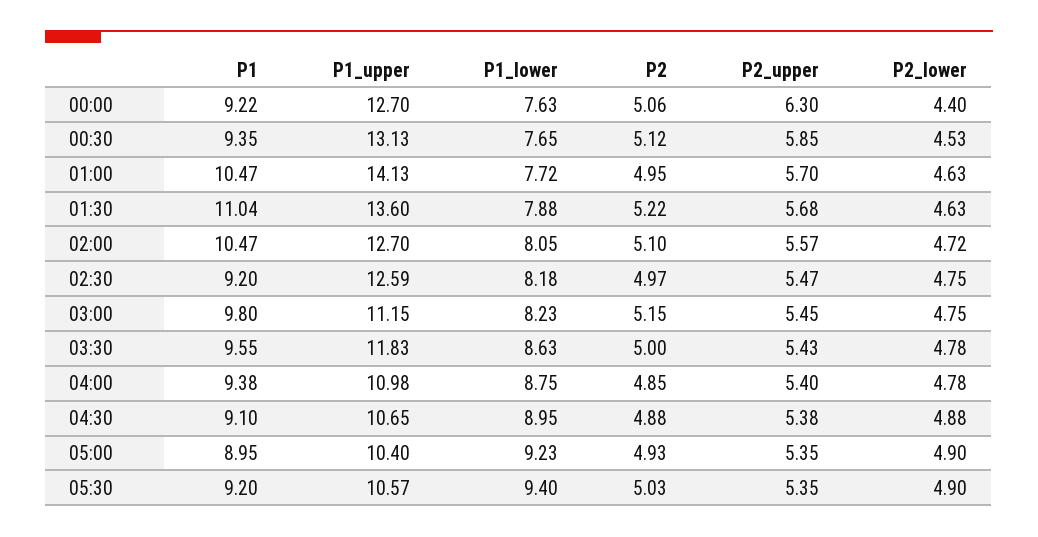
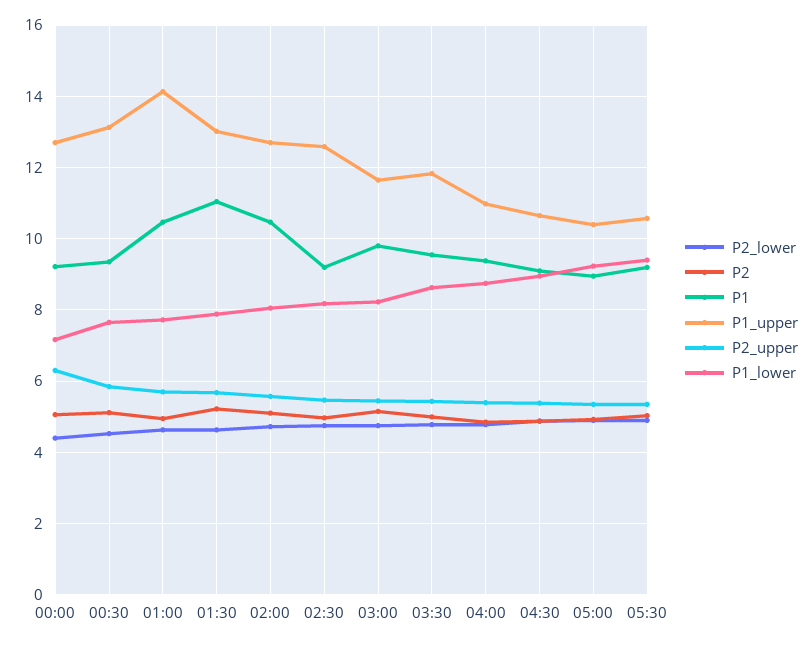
  {
    "P1": {
      "00:00": 9.22,
      "00:30": 9.35,
      "01:00": 10.47,
      "01:30": 11.04,
      "02:00": 10.47,
      "02:30": 9.2,
      "03:00": 9.8,
      "03:30": 9.55,
      "04:00": 9.38,
      "04:30": 9.1,
      "05:00": 8.95,
      "05:30": 9.2
    },
    "P1_upper": {
      "00:00": 12.7,
      "00:30": 13.13,
      "01:00": 14.13,
-     "01:30": 13.6,
+     "01:30": 13,
      "02:00": 12.7,
      "02:30": 12.59,
-     "03:00": 11.15,
+     "03:00": 11.6,
      "03:30": 11.83,
      "04:00": 10.98,
      "04:30": 10.65,
      "05:00": 10.4,
      "05:30": 10.57
    },
    "P1_lower": {
-     "00:00": 7.63,
+     "00:00": 7.2,
      "00:30": 7.65,
      "01:00": 7.72,
      "01:30": 7.88,
      "02:00": 8.05,
      "02:30": 8.18,
      "03:00": 8.23,
      "03:30": 8.63,
      "04:00": 8.75,
      "04:30": 8.95,
      "05:00": 9.23,
      "05:30": 9.4
    },
    "P2": {
      "00:00": 5.06,
      "00:30": 5.12,
      "01:00": 4.95,
      "01:30": 5.22,
      "02:00": 5.1,
      "02:30": 4.97,
      "03:00": 5.15,
      "03:30": 5,
      "04:00": 4.85,
      "04:30": 4.88,
      "05:00": 4.93,
      "05:30": 5.03
    },
    "P2_upper": {
      "00:00": 6.3,
      "00:30": 5.85,
      "01:00": 5.7,
      "01:30": 5.68,
      "02:00": 5.57,
      "02:30": 5.47,
      "03:00": 5.45,
      "03:30": 5.43,
      "04:00": 5.4,
      "04:30": 5.38,
      "05:00": 5.35,
      "05:30": 5.35
    },
    "P2_lower": {
      "00:00": 4.4,
      "00:30": 4.53,
      "01:00": 4.63,
      "01:30": 4.63,
      "02:00": 4.72,
      "02:30": 4.75,
      "03:00": 4.75,
      "03:30": 4.78,
      "04:00": 4.78,
      "04:30": 4.88,
      "05:00": 4.9,
      "05:30": 4.9
    }
  }

